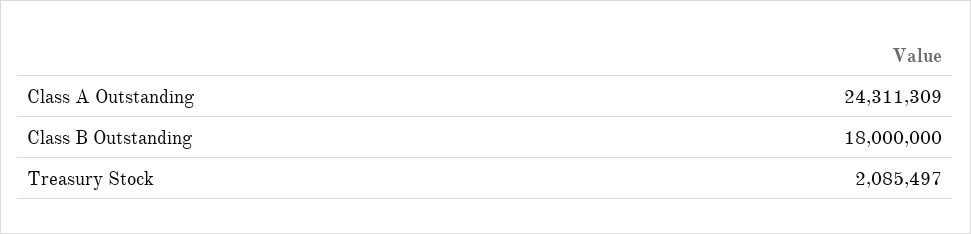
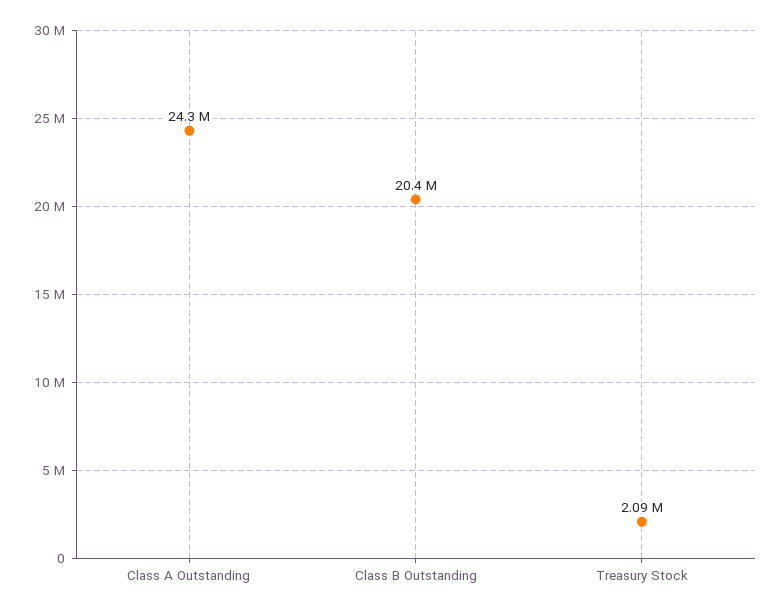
  {
    "Class A Outstanding": 24311309,
-   "Class B Outstanding": 18000000,
+   "Class B Outstanding": 20400000,
    "Treasury Stock": 2085497
  }

